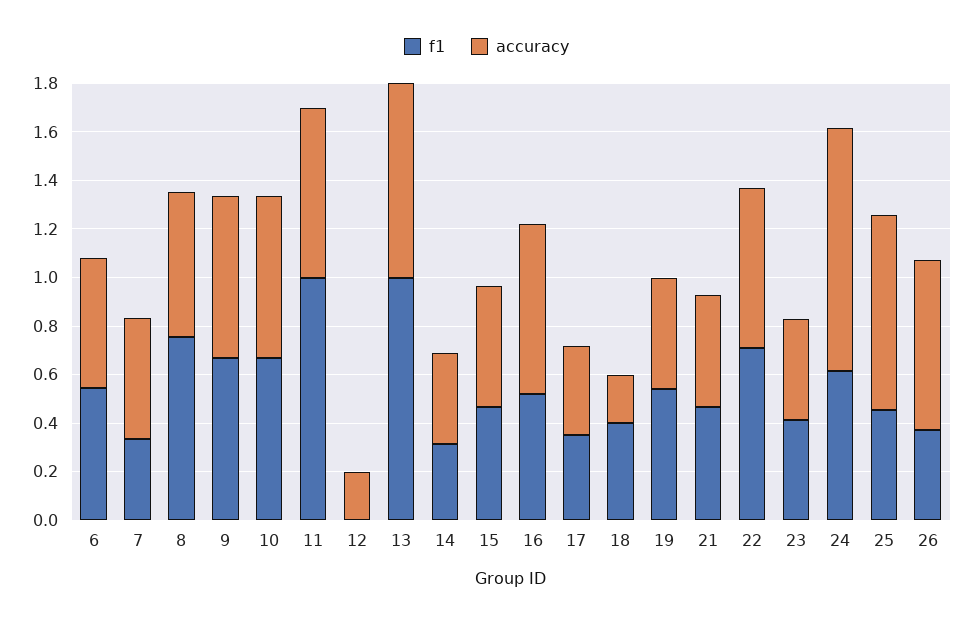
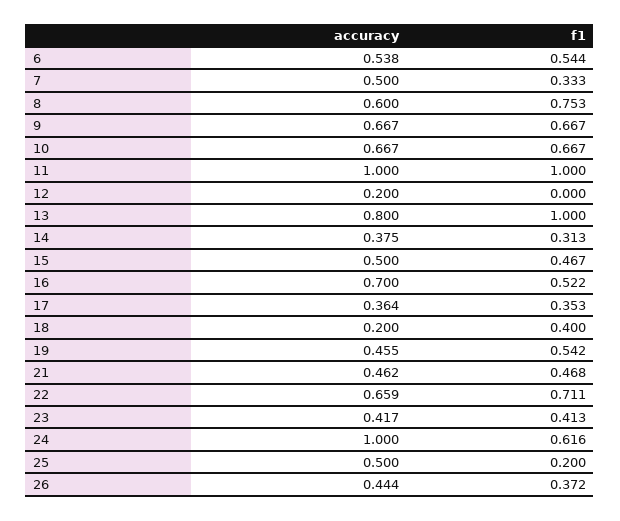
  {
    "f1": {
      "6": 0.544,
      "7": 0.333,
      "8": 0.753,
      "9": 0.667,
      "10": 0.667,
      "11": 1,
      "12": 0,
      "13": 1,
      "14": 0.313,
      "15": 0.467,
      "16": 0.522,
      "17": 0.353,
      "18": 0.4,
      "19": 0.542,
      "21": 0.468,
      "22": 0.711,
      "23": 0.413,
      "24": 0.616,
-     "25": 0.45,
+     "25": 0.2,
      "26": 0.372
    },
    "accuracy": {
      "6": 0.538,
      "7": 0.5,
      "8": 0.6,
      "9": 0.667,
      "10": 0.667,
-     "11": 0.7,
+     "11": 1,
      "12": 0.2,
      "13": 0.8,
      "14": 0.375,
      "15": 0.5,
      "16": 0.7,
      "17": 0.364,
      "18": 0.2,
      "19": 0.455,
      "21": 0.462,
      "22": 0.659,
      "23": 0.417,
      "24": 1,
-     "25": 0.8,
+     "25": 0.5,
-     "26": 0.7
+     "26": 0.444
    }
  }

